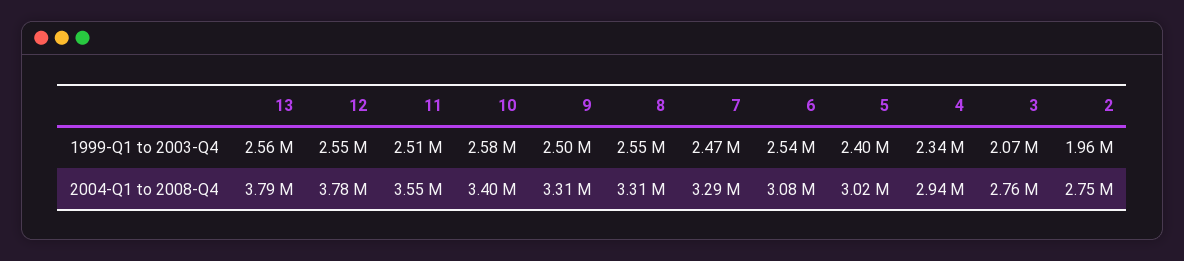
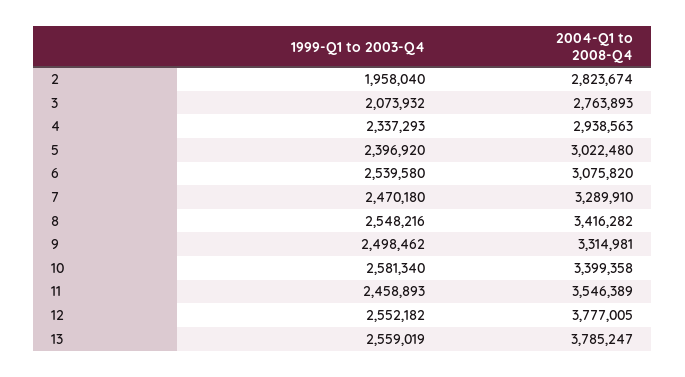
  {
    "13": {
      "1999-Q1 to 2003-Q4": 2559019,
      "2004-Q1 to 2008-Q4": 3785247
    },
    "12": {
      "1999-Q1 to 2003-Q4": 2552182,
      "2004-Q1 to 2008-Q4": 3777005
    },
    "11": {
-     "1999-Q1 to 2003-Q4": 2510000,
+     "1999-Q1 to 2003-Q4": 2458893,
      "2004-Q1 to 2008-Q4": 3546389
    },
    "10": {
      "1999-Q1 to 2003-Q4": 2581340,
      "2004-Q1 to 2008-Q4": 3399358
    },
    "9": {
      "1999-Q1 to 2003-Q4": 2498462,
      "2004-Q1 to 2008-Q4": 3314981
    },
    "8": {
      "1999-Q1 to 2003-Q4": 2548216,
-     "2004-Q1 to 2008-Q4": 3310000
+     "2004-Q1 to 2008-Q4": 3416282
    },
    "7": {
      "1999-Q1 to 2003-Q4": 2470180,
      "2004-Q1 to 2008-Q4": 3289910
    },
    "6": {
      "1999-Q1 to 2003-Q4": 2539580,
      "2004-Q1 to 2008-Q4": 3075820
    },
    "5": {
      "1999-Q1 to 2003-Q4": 2396920,
      "2004-Q1 to 2008-Q4": 3022480
    },
    "4": {
      "1999-Q1 to 2003-Q4": 2337293,
      "2004-Q1 to 2008-Q4": 2938563
    },
    "3": {
      "1999-Q1 to 2003-Q4": 2073932,
      "2004-Q1 to 2008-Q4": 2763893
    },
    "2": {
      "1999-Q1 to 2003-Q4": 1958040,
-     "2004-Q1 to 2008-Q4": 2750000
+     "2004-Q1 to 2008-Q4": 2823674
    }
  }

